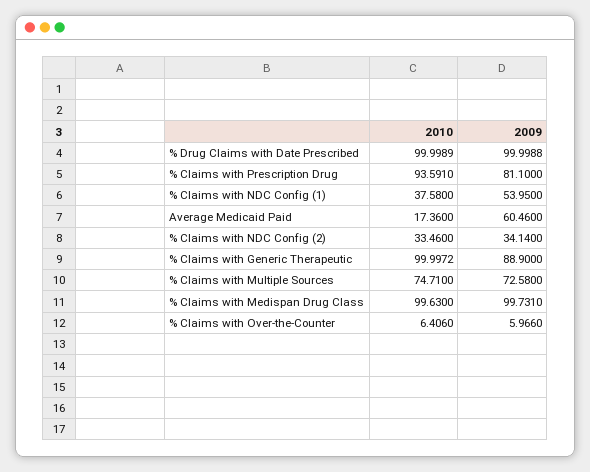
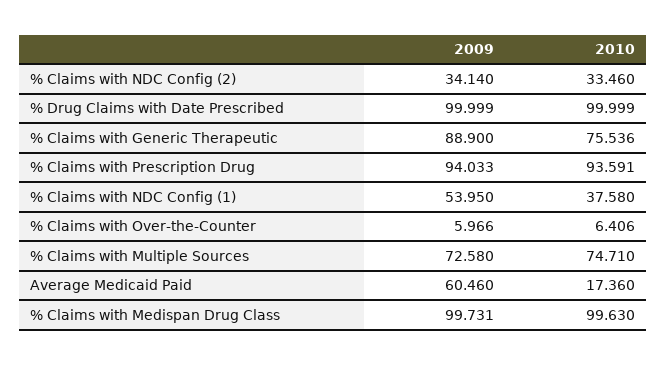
  {
    "2010": {
      "% Drug Claims with Date Prescribed": 99.9989,
      "% Claims with Prescription Drug": 93.591,
      "% Claims with NDC Config (1)": 37.58,
      "Average Medicaid Paid": 17.36,
      "% Claims with NDC Config (2)": 33.46,
-     "% Claims with Generic Therapeutic": 99.9972,
+     "% Claims with Generic Therapeutic": 75.536,
      "% Claims with Multiple Sources": 74.71,
      "% Claims with Medispan Drug Class": 99.63,
      "% Claims with Over-the-Counter": 6.406
    },
    "2009": {
      "% Drug Claims with Date Prescribed": 99.9988,
-     "% Claims with Prescription Drug": 81.1,
+     "% Claims with Prescription Drug": 94.033,
      "% Claims with NDC Config (1)": 53.95,
      "Average Medicaid Paid": 60.46,
      "% Claims with NDC Config (2)": 34.14,
      "% Claims with Generic Therapeutic": 88.9,
      "% Claims with Multiple Sources": 72.58,
      "% Claims with Medispan Drug Class": 99.731,
      "% Claims with Over-the-Counter": 5.966
    }
  }

